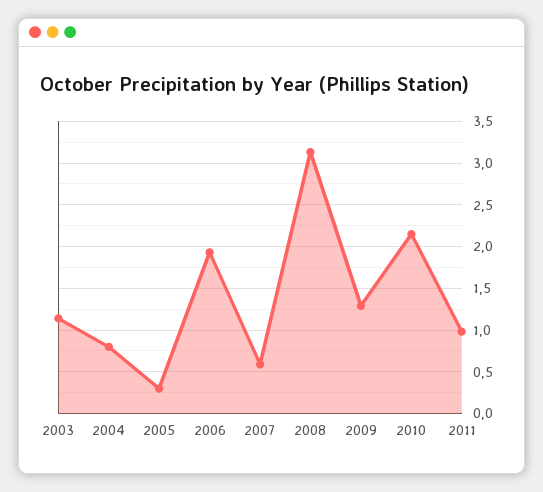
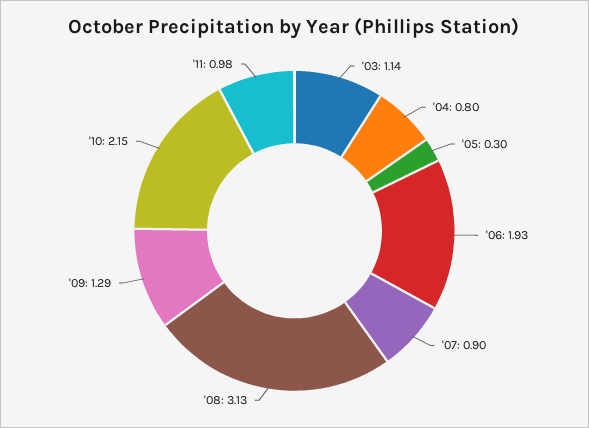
  {
    "2003": 1.14,
    "2004": 0.8,
    "2005": 0.3,
    "2006": 1.93,
-   "2007": 0.6,
+   "2007": 0.9,
    "2008": 3.13,
    "2009": 1.29,
    "2010": 2.15,
    "2011": 0.98
  }

